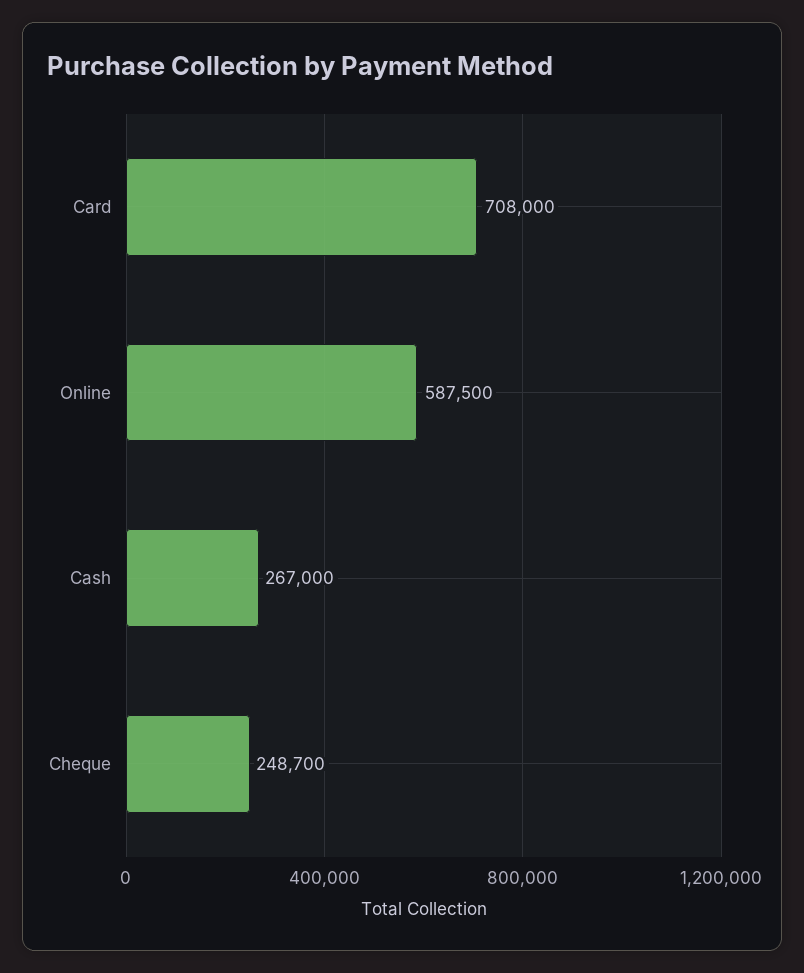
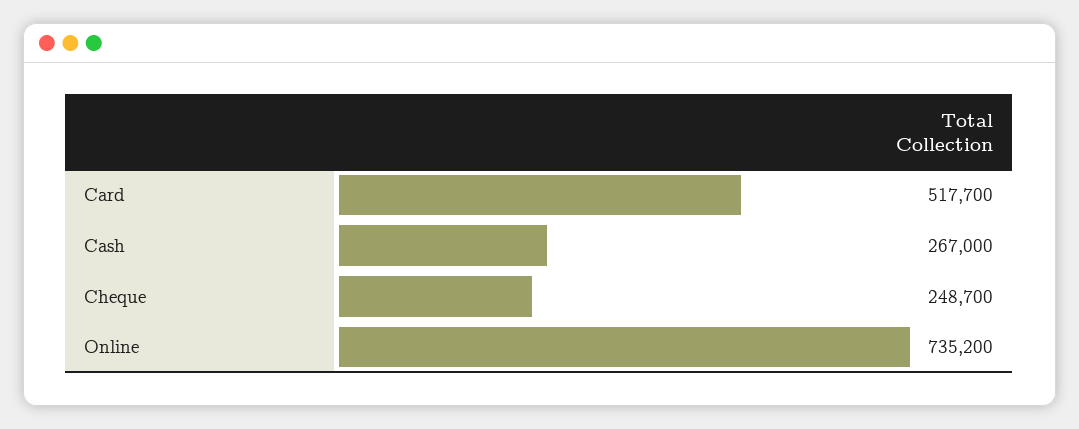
  {
-   "Card": 708000,
+   "Card": 517700,
-   "Online": 587500,
+   "Online": 735200,
    "Cash": 267000,
    "Cheque": 248700
  }

